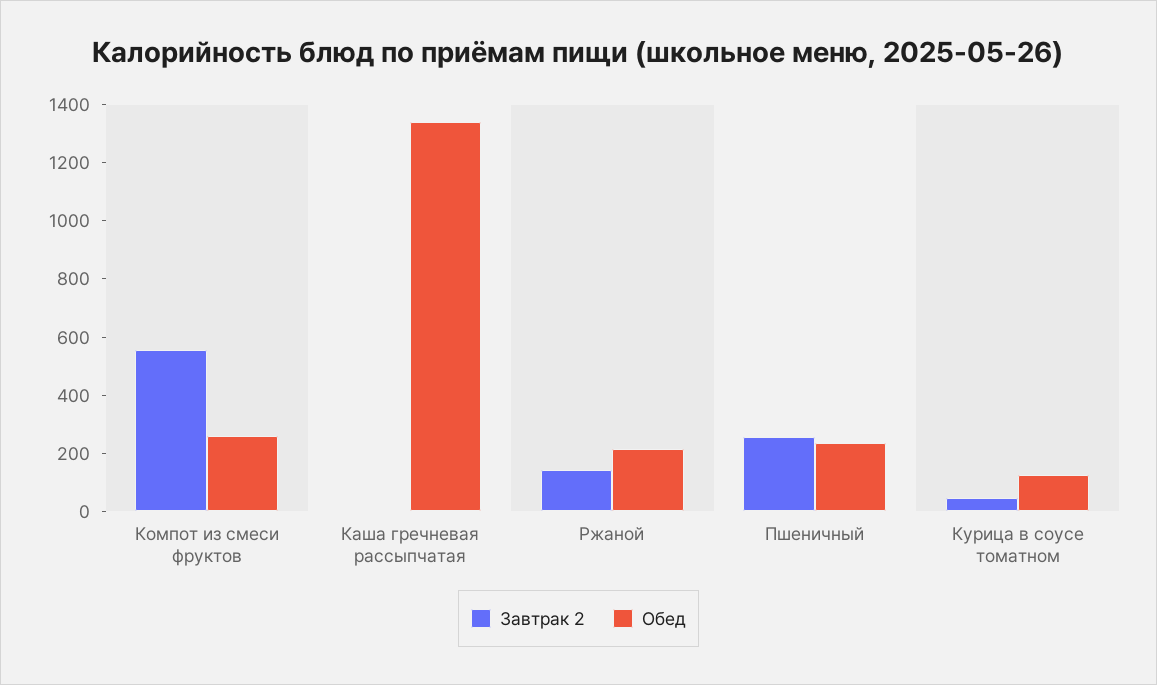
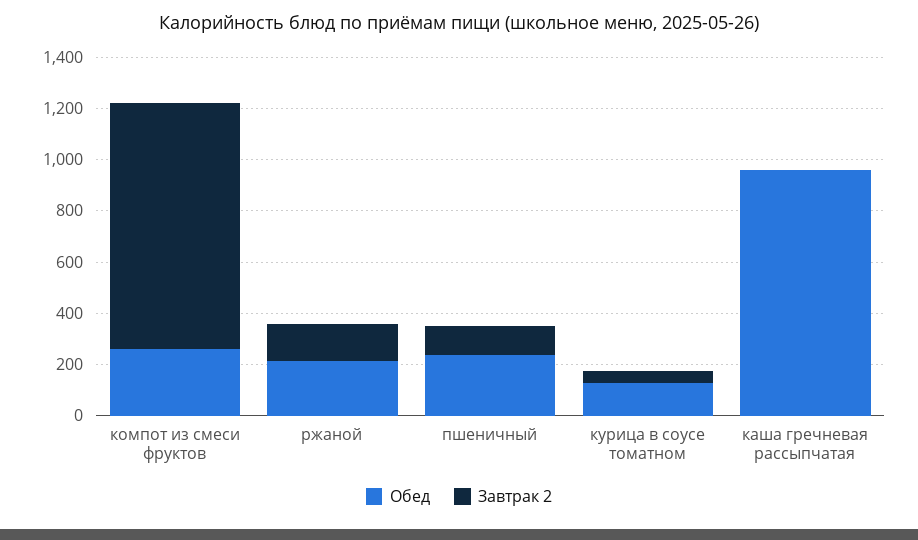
  {
    "Завтрак 2": {
-     "Компот из смеси фруктов": 550,
+     "Компот из смеси фруктов": 950,
      "Каша гречневая рассыпчатая": 0,
      "Ржаной": 150,
-     "Пшеничный": 250,
+     "Пшеничный": 100,
      "Курица в соусе томатном": 50
    },
    "Обед": {
      "Компот из смеси фруктов": 250,
-     "Каша гречневая рассыпчатая": 1350,
+     "Каша гречневая рассыпчатая": 950,
      "Ржаной": 200,
      "Пшеничный": 250,
      "Курица в соусе томатном": 150
    }
  }

